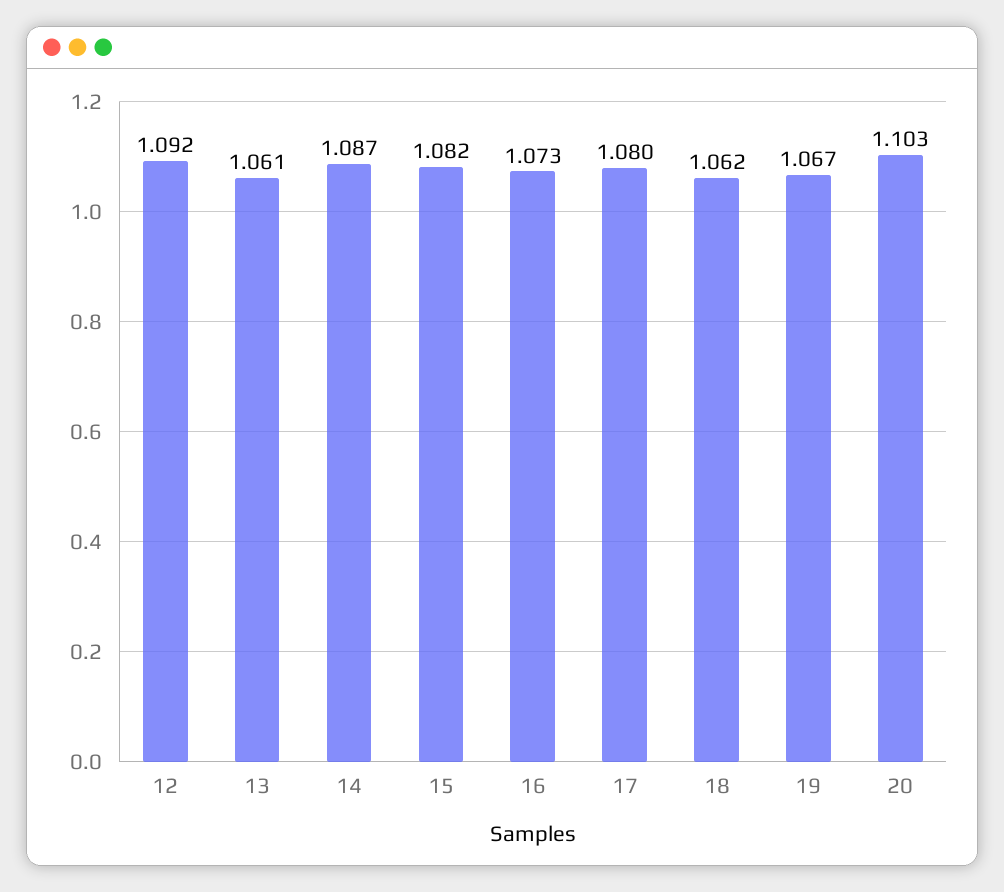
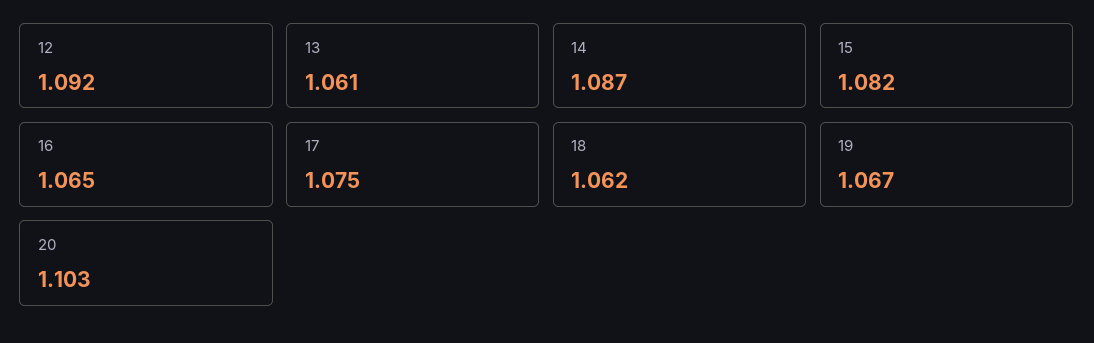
  {
    "12": 1.092,
    "13": 1.061,
    "14": 1.087,
    "15": 1.082,
-   "16": 1.073,
+   "16": 1.065,
-   "17": 1.08,
+   "17": 1.075,
    "18": 1.062,
    "19": 1.067,
    "20": 1.103
  }

